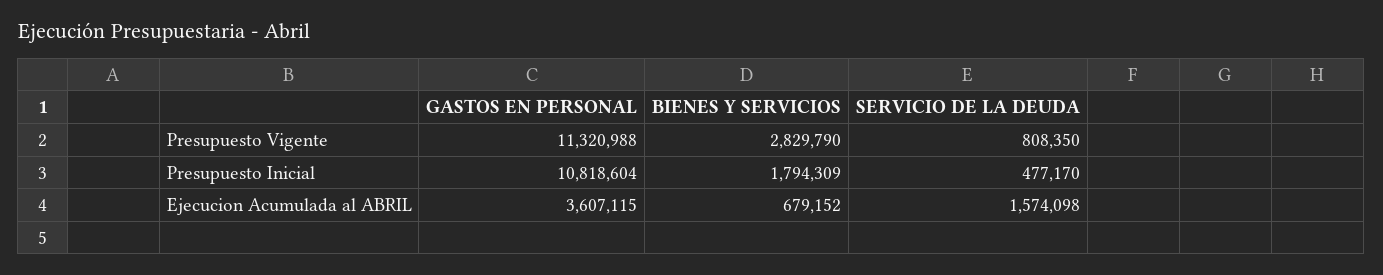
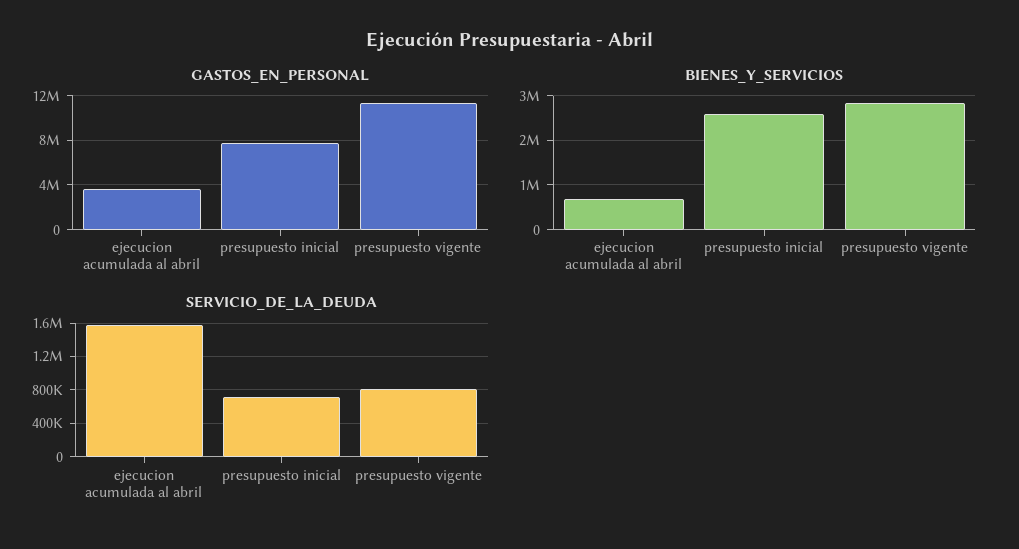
  {
    "GASTOS EN PERSONAL": {
      "Presupuesto Vigente": 11320988,
-     "Presupuesto Inicial": 10818604,
+     "Presupuesto Inicial": 8000000,
      "Ejecucion Acumulada al ABRIL": 3607115
    },
    "BIENES Y SERVICIOS": {
      "Presupuesto Vigente": 2829790,
-     "Presupuesto Inicial": 1794309,
+     "Presupuesto Inicial": 2600000,
      "Ejecucion Acumulada al ABRIL": 679152
    },
    "SERVICIO DE LA DEUDA": {
      "Presupuesto Vigente": 808350,
-     "Presupuesto Inicial": 477170,
+     "Presupuesto Inicial": 700000,
      "Ejecucion Acumulada al ABRIL": 1574098
    }
  }

